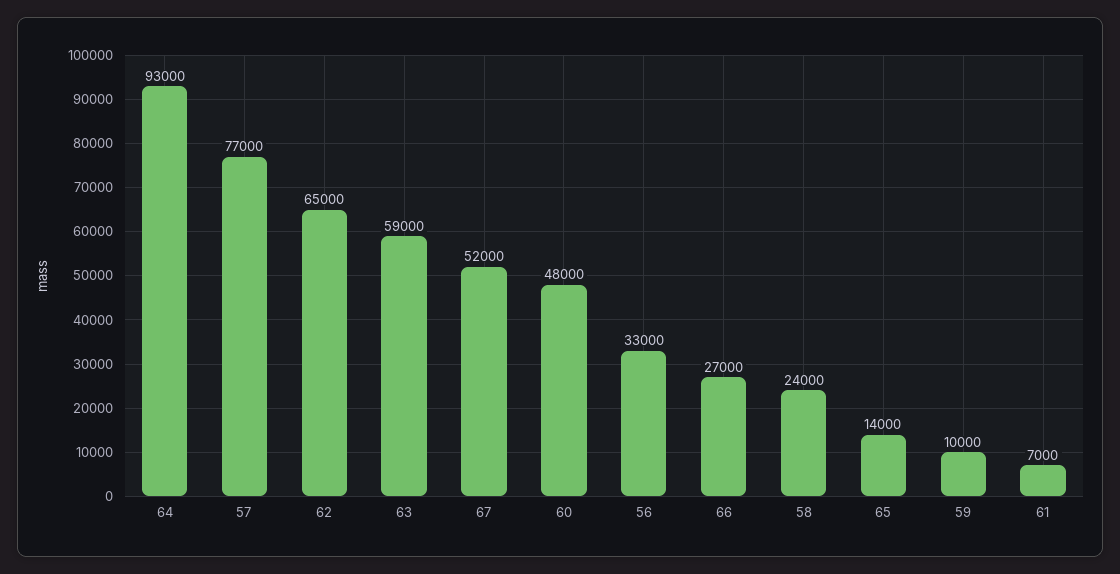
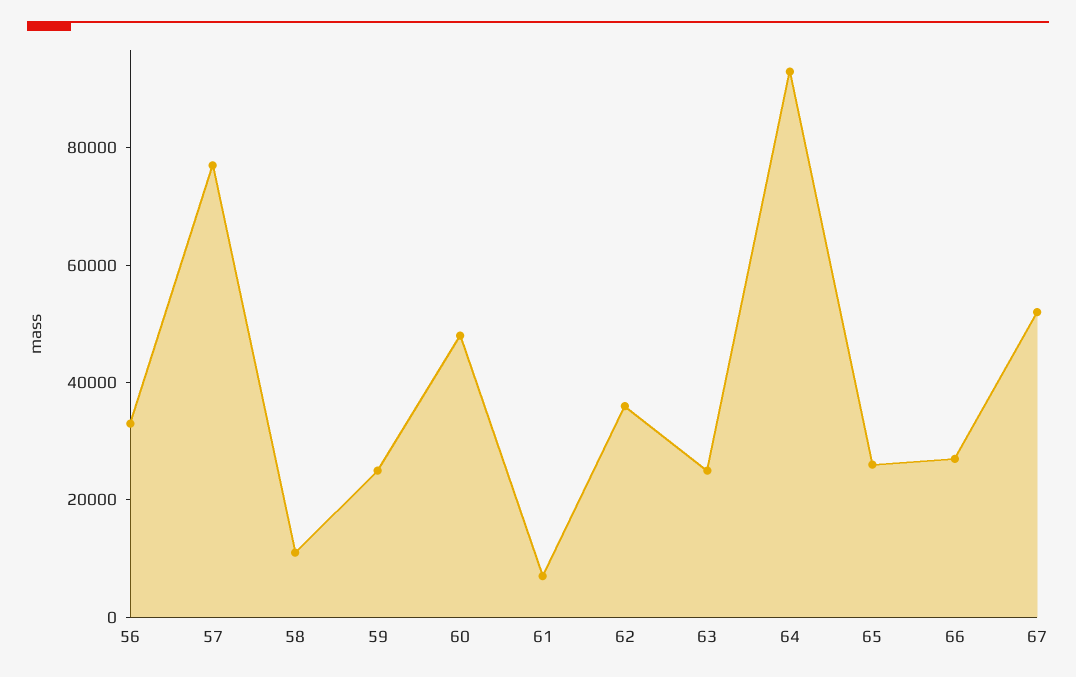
  {
    "64": 93000,
    "57": 77000,
-   "62": 65000,
+   "62": 35000,
-   "63": 59000,
+   "63": 25000,
    "67": 52000,
    "60": 48000,
    "56": 33000,
    "66": 27000,
-   "58": 24000,
+   "58": 10000,
-   "65": 14000,
+   "65": 25000,
-   "59": 10000,
+   "59": 25000,
    "61": 7000
  }

